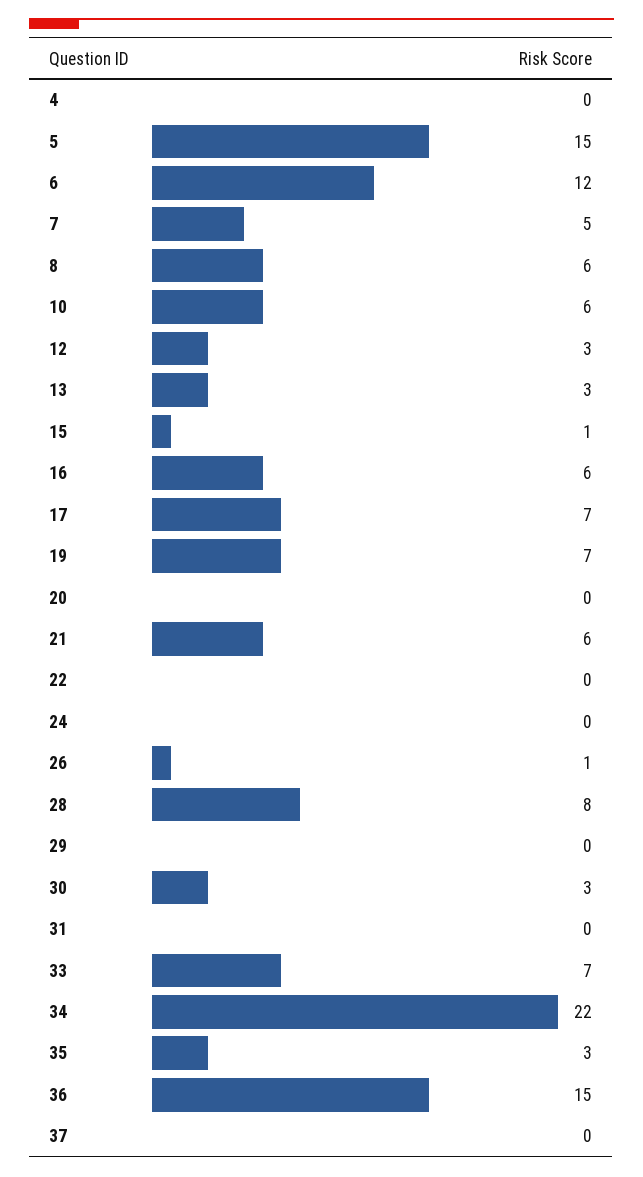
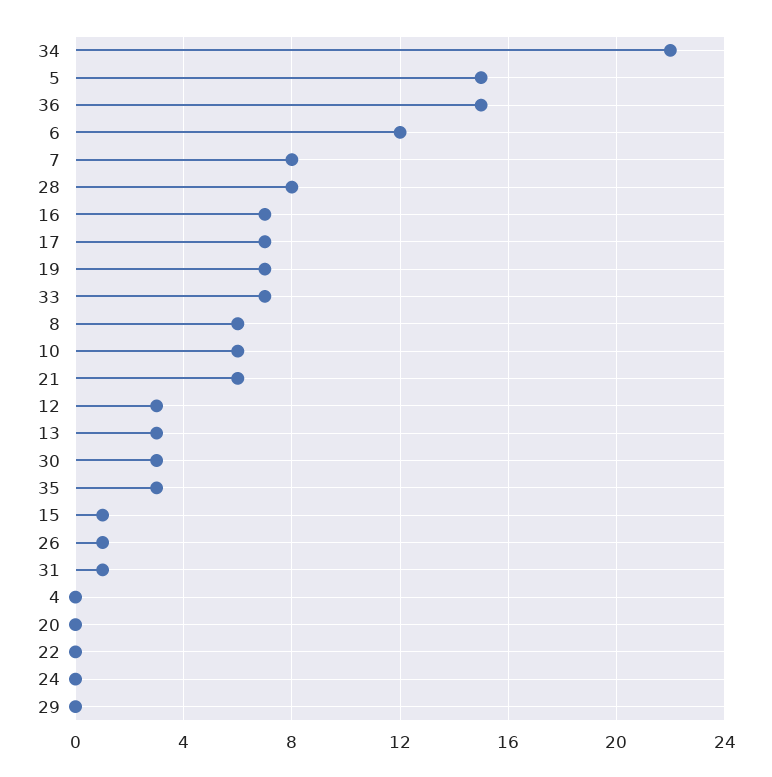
  {
    "4": 0,
    "5": 15,
    "6": 12,
-   "7": 5,
+   "7": 8,
    "8": 6,
    "10": 6,
    "12": 3,
    "13": 3,
    "15": 1,
-   "16": 6,
+   "16": 7,
    "17": 7,
    "19": 7,
    "20": 0,
    "21": 6,
    "22": 0,
    "24": 0,
    "26": 1,
    "28": 8,
    "29": 0,
    "30": 3,
-   "31": 0,
+   "31": 1,
    "33": 7,
    "34": 22,
    "35": 3,
-   "36": 15,
+   "36": 15
-   "37": 0
  }

